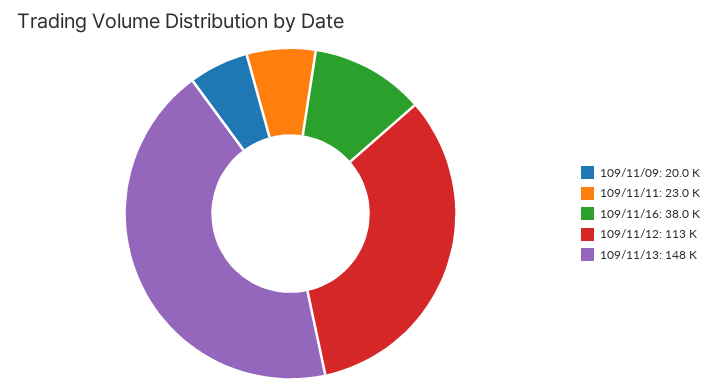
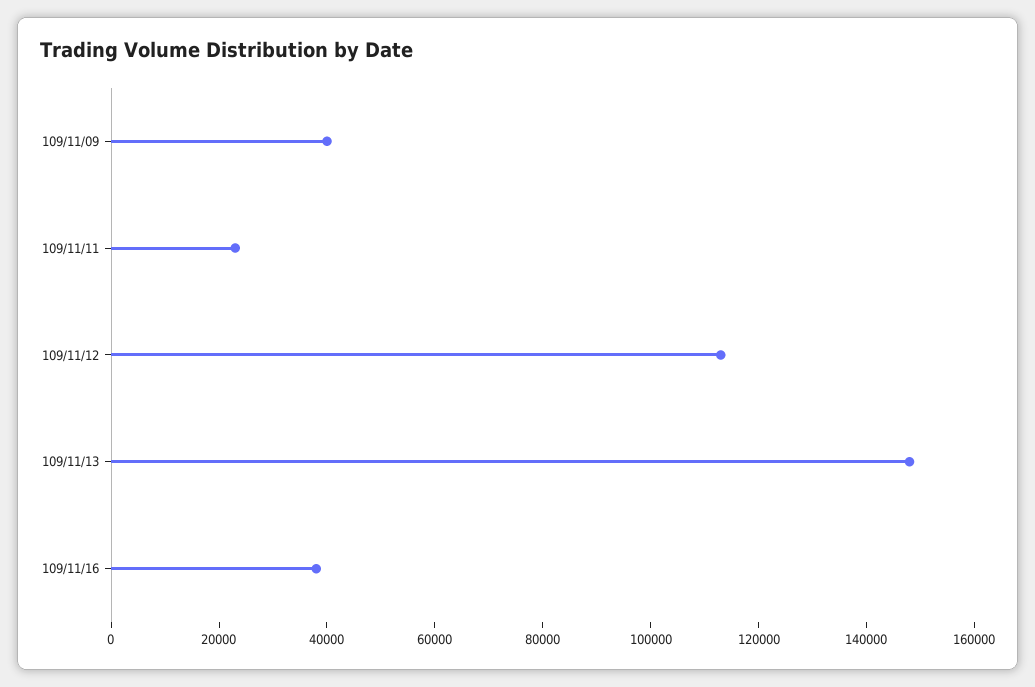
  {
-   "109/11/09": 20000,
+   "109/11/09": 40000,
    "109/11/11": 23000,
    "109/11/16": 38000,
    "109/11/12": 113000,
    "109/11/13": 148000
  }

